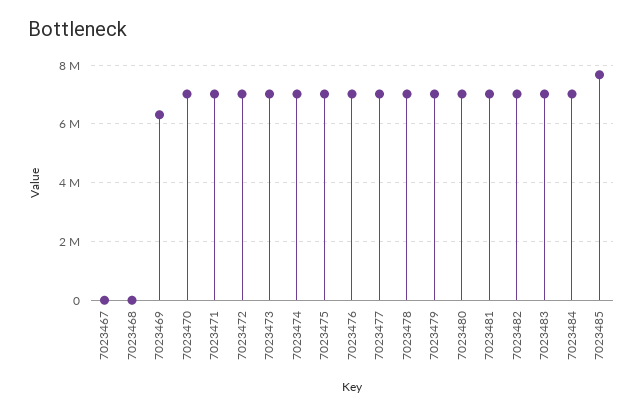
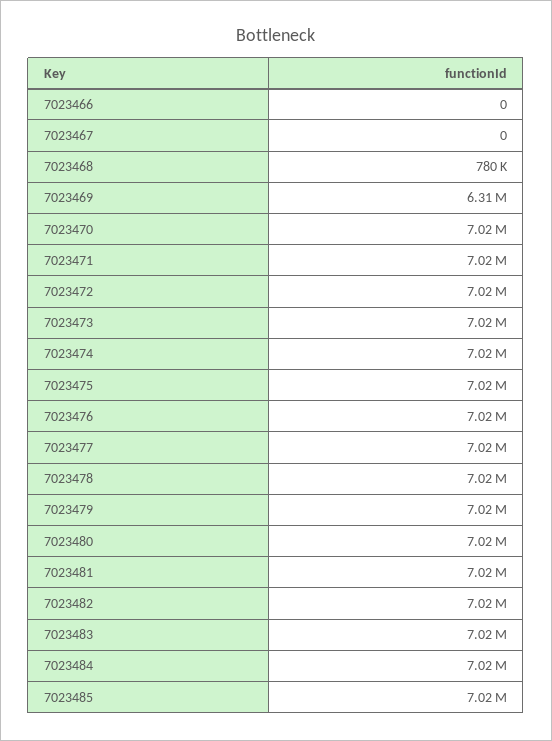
  {
    "7023467": 0,
-   "7023468": 0,
+   "7023468": 780000,
    "7023469": 6310000,
    "7023470": 7020000,
    "7023471": 7020000,
    "7023472": 7020000,
    "7023473": 7020000,
    "7023474": 7020000,
    "7023475": 7020000,
    "7023476": 7020000,
    "7023477": 7020000,
    "7023478": 7020000,
    "7023479": 7020000,
    "7023480": 7020000,
    "7023481": 7020000,
    "7023482": 7020000,
    "7023483": 7020000,
    "7023484": 7020000,
-   "7023485": 7750000
+   "7023485": 7020000,
+   "7023466": 0
  }

